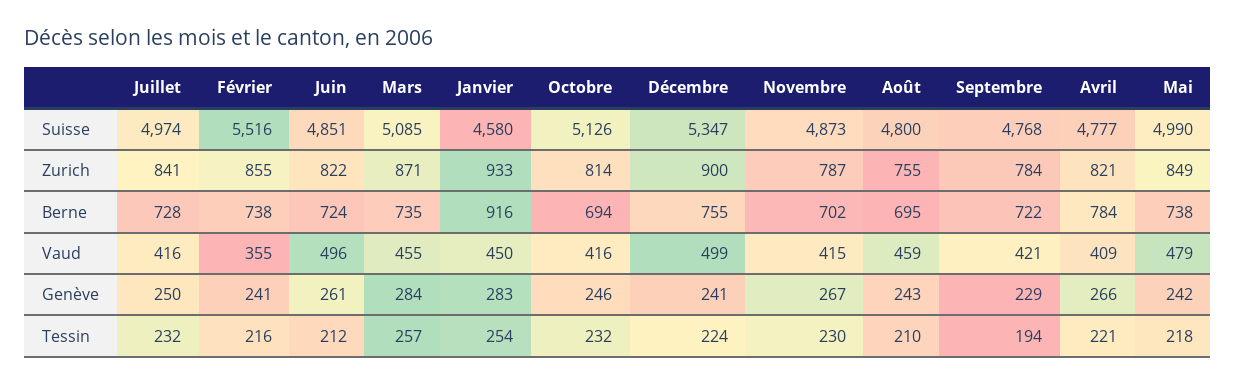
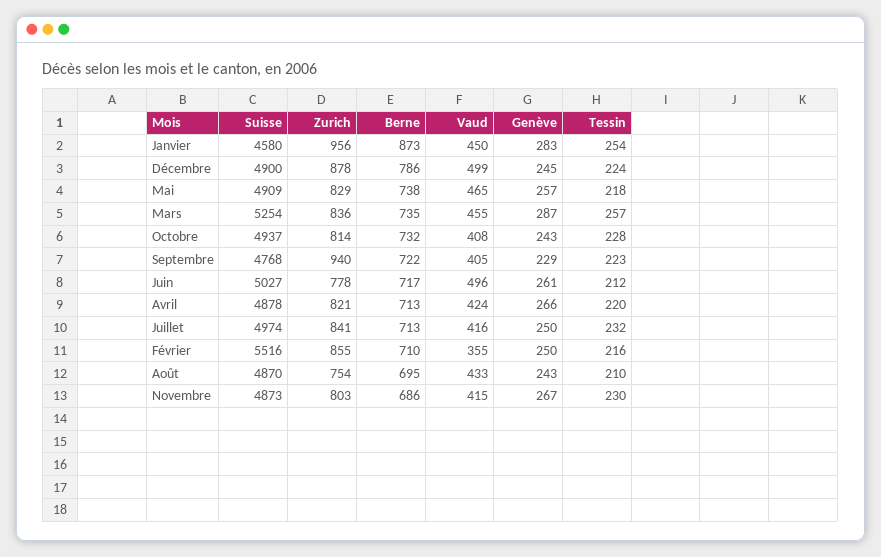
  {
    "Juillet": {
      "Suisse": 4974,
      "Zurich": 841,
-     "Berne": 728,
+     "Berne": 713,
      "Vaud": 416,
      "Genève": 250,
      "Tessin": 232
    },
    "Février": {
      "Suisse": 5516,
      "Zurich": 855,
-     "Berne": 738,
+     "Berne": 710,
      "Vaud": 355,
-     "Genève": 241,
+     "Genève": 250,
      "Tessin": 216
    },
    "Juin": {
-     "Suisse": 4851,
+     "Suisse": 5027,
-     "Zurich": 822,
+     "Zurich": 778,
-     "Berne": 724,
+     "Berne": 717,
      "Vaud": 496,
      "Genève": 261,
      "Tessin": 212
    },
    "Mars": {
-     "Suisse": 5085,
+     "Suisse": 5254,
-     "Zurich": 871,
+     "Zurich": 836,
      "Berne": 735,
      "Vaud": 455,
-     "Genève": 284,
+     "Genève": 287,
      "Tessin": 257
    },
    "Janvier": {
      "Suisse": 4580,
-     "Zurich": 933,
+     "Zurich": 956,
-     "Berne": 916,
+     "Berne": 873,
      "Vaud": 450,
      "Genève": 283,
      "Tessin": 254
    },
    "Octobre": {
-     "Suisse": 5126,
+     "Suisse": 4937,
      "Zurich": 814,
-     "Berne": 694,
+     "Berne": 732,
-     "Vaud": 416,
+     "Vaud": 408,
-     "Genève": 246,
+     "Genève": 243,
-     "Tessin": 232
+     "Tessin": 228
    },
    "Décembre": {
-     "Suisse": 5347,
+     "Suisse": 4900,
-     "Zurich": 900,
+     "Zurich": 878,
-     "Berne": 755,
+     "Berne": 786,
      "Vaud": 499,
-     "Genève": 241,
+     "Genève": 245,
      "Tessin": 224
    },
    "Novembre": {
      "Suisse": 4873,
-     "Zurich": 787,
+     "Zurich": 803,
-     "Berne": 702,
+     "Berne": 686,
      "Vaud": 415,
      "Genève": 267,
      "Tessin": 230
    },
    "Août": {
-     "Suisse": 4800,
+     "Suisse": 4870,
-     "Zurich": 755,
+     "Zurich": 754,
      "Berne": 695,
-     "Vaud": 459,
+     "Vaud": 433,
      "Genève": 243,
      "Tessin": 210
    },
    "Septembre": {
      "Suisse": 4768,
-     "Zurich": 784,
+     "Zurich": 940,
      "Berne": 722,
-     "Vaud": 421,
+     "Vaud": 405,
      "Genève": 229,
-     "Tessin": 194
+     "Tessin": 223
    },
    "Avril": {
-     "Suisse": 4777,
+     "Suisse": 4878,
      "Zurich": 821,
-     "Berne": 784,
+     "Berne": 713,
-     "Vaud": 409,
+     "Vaud": 424,
      "Genève": 266,
-     "Tessin": 221
+     "Tessin": 220
    },
    "Mai": {
-     "Suisse": 4990,
+     "Suisse": 4909,
-     "Zurich": 849,
+     "Zurich": 829,
      "Berne": 738,
-     "Vaud": 479,
+     "Vaud": 465,
-     "Genève": 242,
+     "Genève": 257,
      "Tessin": 218
    }
  }

